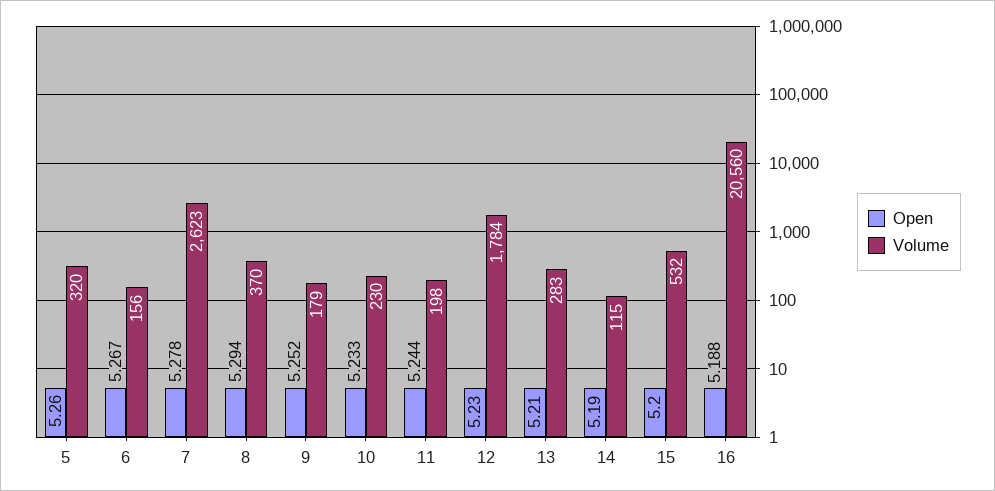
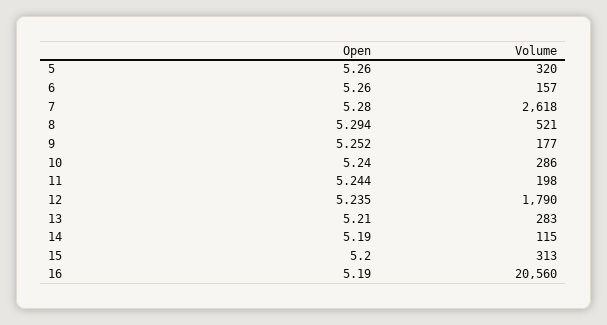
  {
    "Open": {
      "5": 5.26,
-     "6": 5.267,
+     "6": 5.26,
-     "7": 5.278,
+     "7": 5.28,
      "8": 5.294,
      "9": 5.252,
-     "10": 5.233,
+     "10": 5.24,
      "11": 5.244,
-     "12": 5.23,
+     "12": 5.235,
      "13": 5.21,
      "14": 5.19,
      "15": 5.2,
-     "16": 5.188
+     "16": 5.19
    },
    "Volume": {
      "5": 320,
-     "6": 156,
+     "6": 157,
-     "7": 2623,
+     "7": 2618,
-     "8": 370,
+     "8": 521,
-     "9": 179,
+     "9": 177,
-     "10": 230,
+     "10": 286,
      "11": 198,
-     "12": 1784,
+     "12": 1790,
      "13": 283,
      "14": 115,
-     "15": 532,
+     "15": 313,
      "16": 20560
    }
  }

